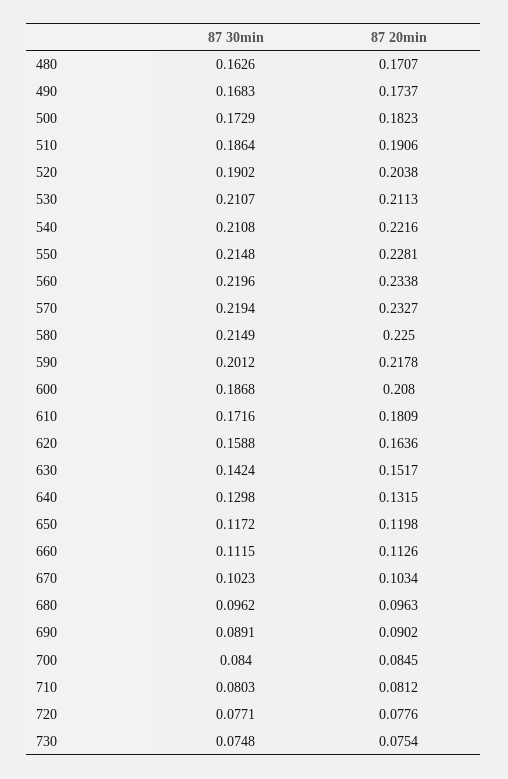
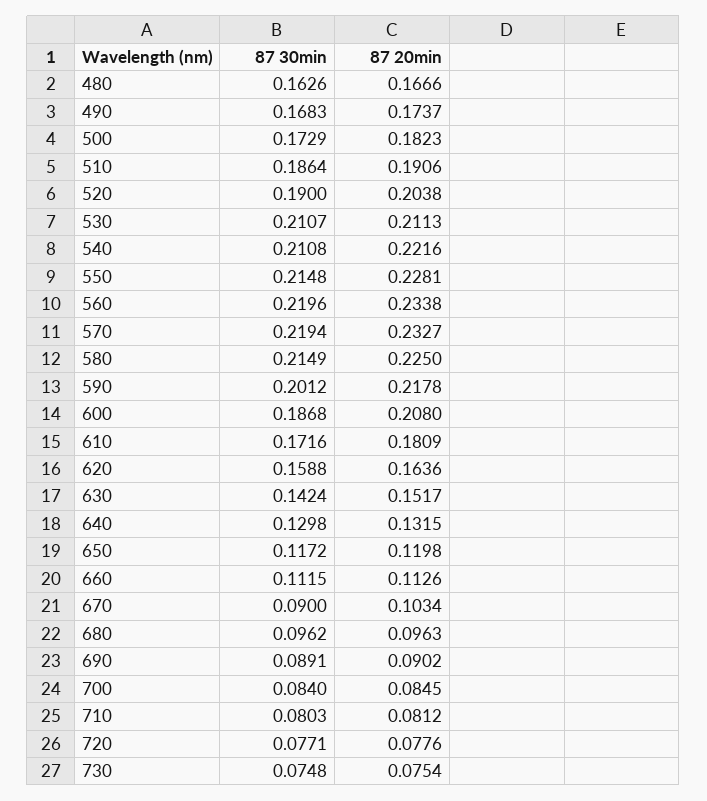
  {
    "87 30min": {
      "480": 0.1626,
      "490": 0.1683,
      "500": 0.1729,
      "510": 0.1864,
-     "520": 0.1902,
+     "520": 0.19,
      "530": 0.2107,
      "540": 0.2108,
      "550": 0.2148,
      "560": 0.2196,
      "570": 0.2194,
      "580": 0.2149,
      "590": 0.2012,
      "600": 0.1868,
      "610": 0.1716,
      "620": 0.1588,
      "630": 0.1424,
      "640": 0.1298,
      "650": 0.1172,
      "660": 0.1115,
-     "670": 0.1023,
+     "670": 0.09,
      "680": 0.0962,
      "690": 0.0891,
      "700": 0.084,
      "710": 0.0803,
      "720": 0.0771,
      "730": 0.0748
    },
    "87 20min": {
-     "480": 0.1707,
+     "480": 0.1666,
      "490": 0.1737,
      "500": 0.1823,
      "510": 0.1906,
      "520": 0.2038,
      "530": 0.2113,
      "540": 0.2216,
      "550": 0.2281,
      "560": 0.2338,
      "570": 0.2327,
      "580": 0.225,
      "590": 0.2178,
      "600": 0.208,
      "610": 0.1809,
      "620": 0.1636,
      "630": 0.1517,
      "640": 0.1315,
      "650": 0.1198,
      "660": 0.1126,
      "670": 0.1034,
      "680": 0.0963,
      "690": 0.0902,
      "700": 0.0845,
      "710": 0.0812,
      "720": 0.0776,
      "730": 0.0754
    }
  }

